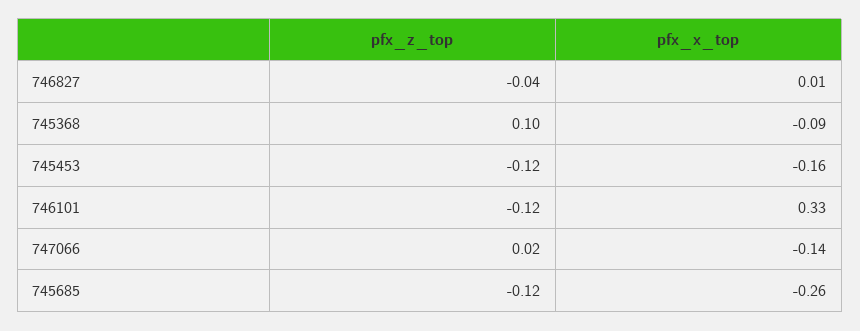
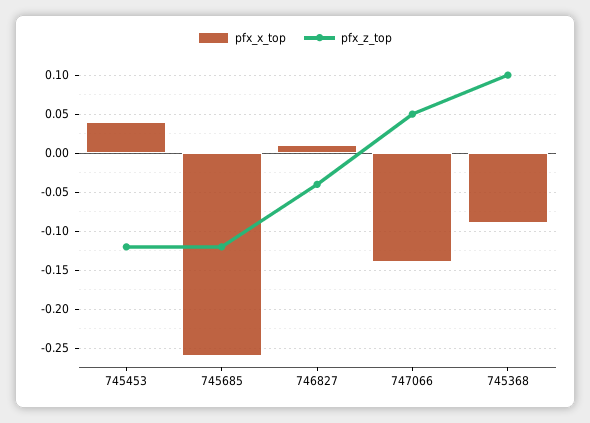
  {
    "pfx_z_top": {
      "746827": -0.04,
      "745368": 0.1,
      "745453": -0.12,
-     "746101": -0.12,
-     "747066": 0.02,
+     "747066": 0.05,
      "745685": -0.12
    },
    "pfx_x_top": {
      "746827": 0.01,
      "745368": -0.09,
-     "745453": -0.16,
+     "745453": 0.04,
-     "746101": 0.33,
      "747066": -0.14,
      "745685": -0.26
    }
  }

